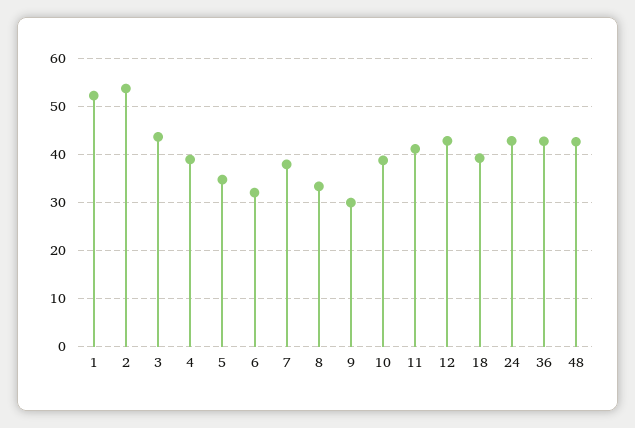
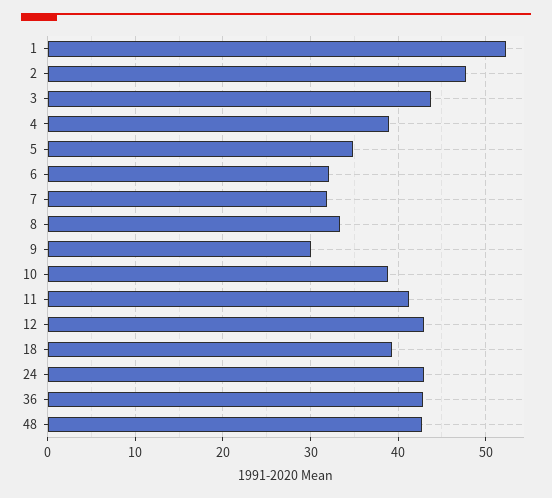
  {
    "1": 52,
-   "2": 54,
+   "2": 48,
    "3": 44,
    "4": 39,
    "5": 35,
    "6": 32,
-   "7": 38,
+   "7": 32,
    "8": 33,
    "9": 30,
    "10": 39,
    "11": 41,
    "12": 43,
    "18": 39,
    "24": 43,
    "36": 43,
    "48": 43
  }

